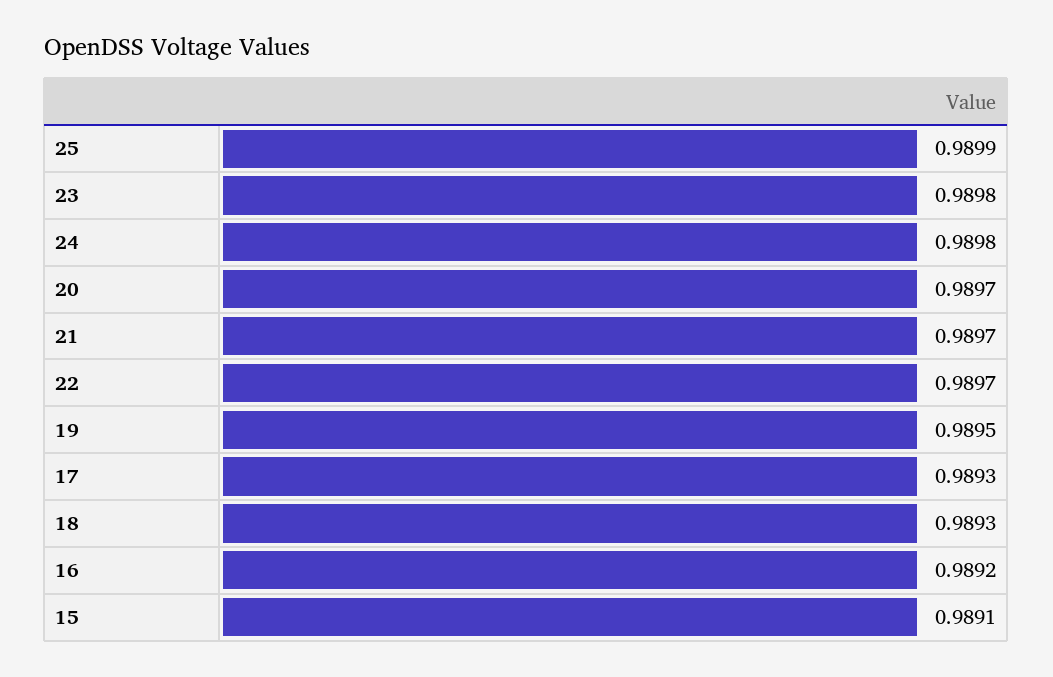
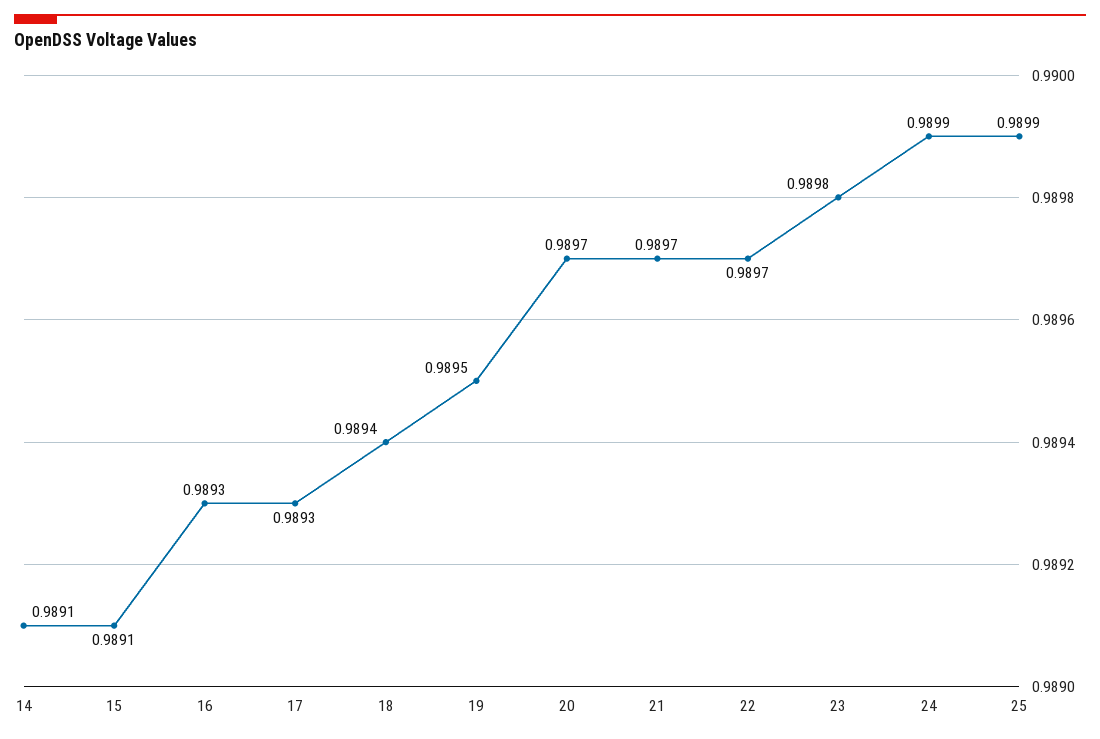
  {
    "25": 0.9899,
    "23": 0.9898,
-   "24": 0.9898,
+   "24": 0.9899,
    "20": 0.9897,
    "21": 0.9897,
    "22": 0.9897,
    "19": 0.9895,
    "17": 0.9893,
-   "18": 0.9893,
+   "18": 0.9894,
-   "16": 0.9892,
+   "16": 0.9893,
-   "15": 0.9891
+   "15": 0.9891,
+   "14": 0.9891
  }

